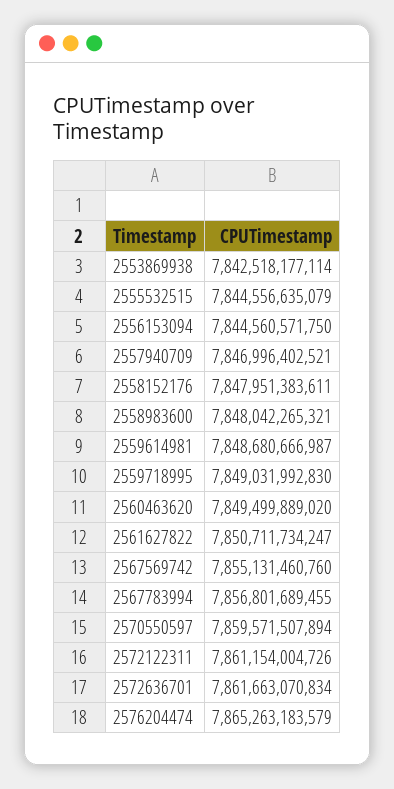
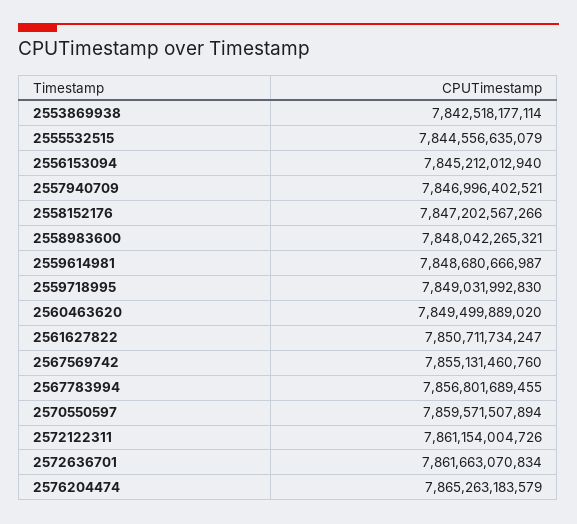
  {
    "2553869938": 7842518177114,
    "2555532515": 7844556635079,
-   "2556153094": 7844560571750,
+   "2556153094": 7845212012940,
    "2557940709": 7846996402521,
-   "2558152176": 7847951383611,
+   "2558152176": 7847202567266,
    "2558983600": 7848042265321,
    "2559614981": 7848680666987,
    "2559718995": 7849031992830,
    "2560463620": 7849499889020,
    "2561627822": 7850711734247,
    "2567569742": 7855131460760,
    "2567783994": 7856801689455,
    "2570550597": 7859571507894,
    "2572122311": 7861154004726,
    "2572636701": 7861663070834,
    "2576204474": 7865263183579
  }

